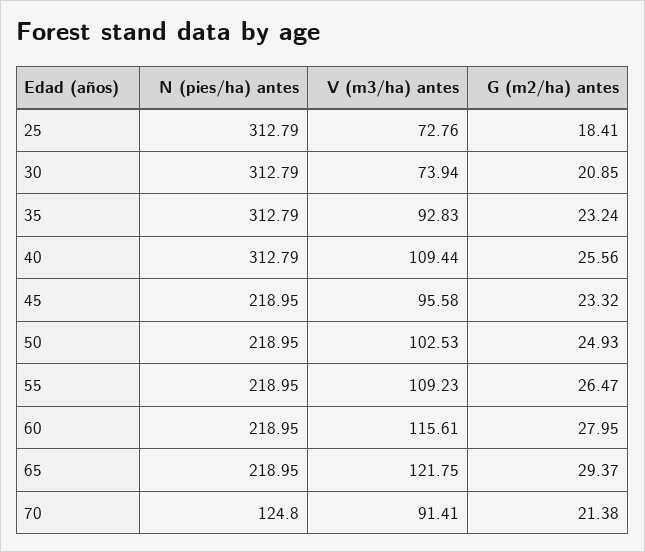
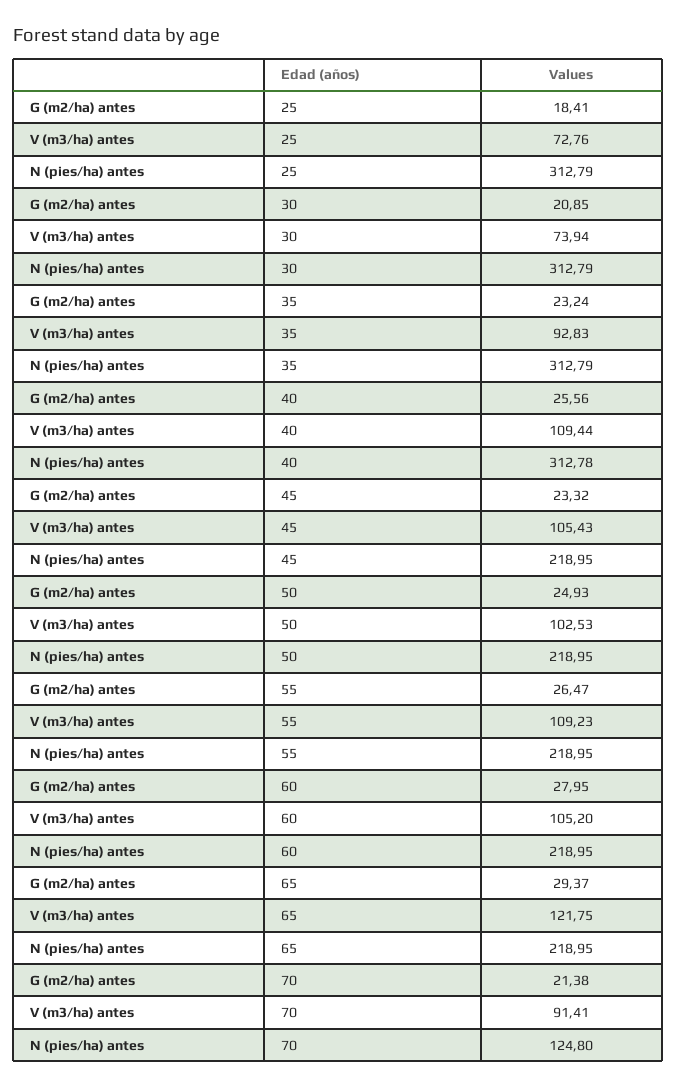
  {
    "N (pies/ha) antes": {
      "25": 312.79,
      "30": 312.79,
      "35": 312.79,
-     "40": 312.79,
+     "40": 312.78,
      "45": 218.95,
      "50": 218.95,
      "55": 218.95,
      "60": 218.95,
      "65": 218.95,
      "70": 124.8
    },
    "V (m3/ha) antes": {
      "25": 72.76,
      "30": 73.94,
      "35": 92.83,
      "40": 109.44,
-     "45": 95.58,
+     "45": 105.43,
      "50": 102.53,
      "55": 109.23,
-     "60": 115.61,
+     "60": 105.2,
      "65": 121.75,
      "70": 91.41
    },
    "G (m2/ha) antes": {
      "25": 18.41,
      "30": 20.85,
      "35": 23.24,
      "40": 25.56,
      "45": 23.32,
      "50": 24.93,
      "55": 26.47,
      "60": 27.95,
      "65": 29.37,
      "70": 21.38
    }
  }

